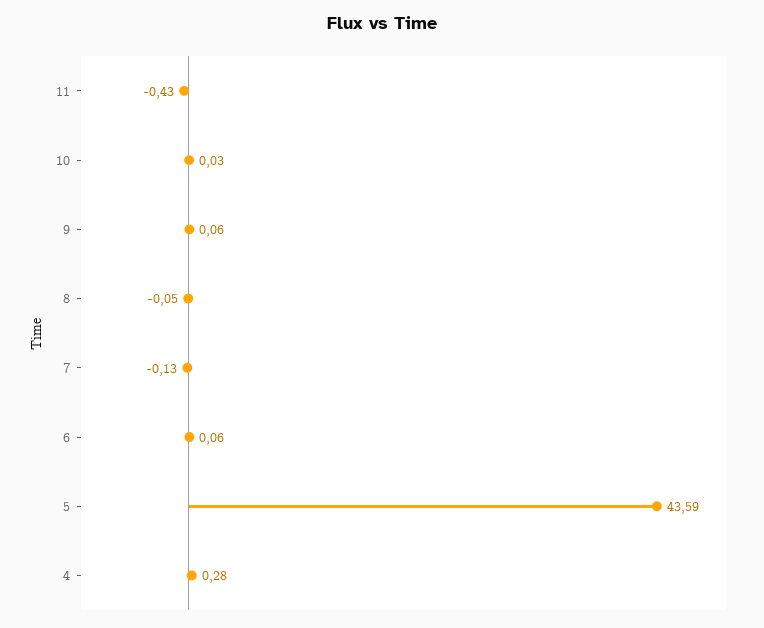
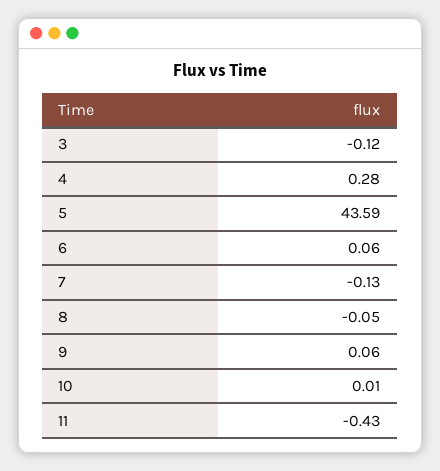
  {
    "11": -0.43,
-   "10": 0.03,
+   "10": 0.01,
    "9": 0.06,
    "8": -0.05,
    "7": -0.13,
    "6": 0.06,
    "5": 43.59,
-   "4": 0.28
+   "4": 0.28,
+   "3": -0.12
  }

